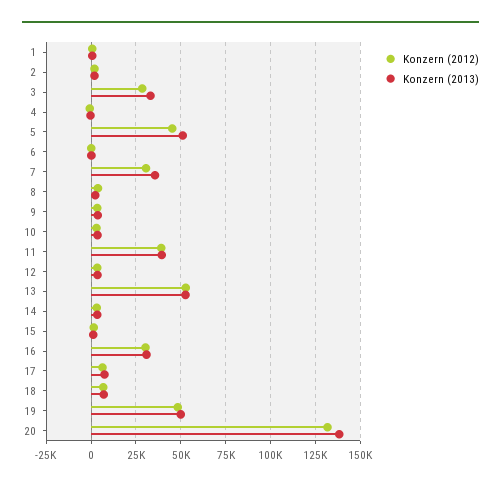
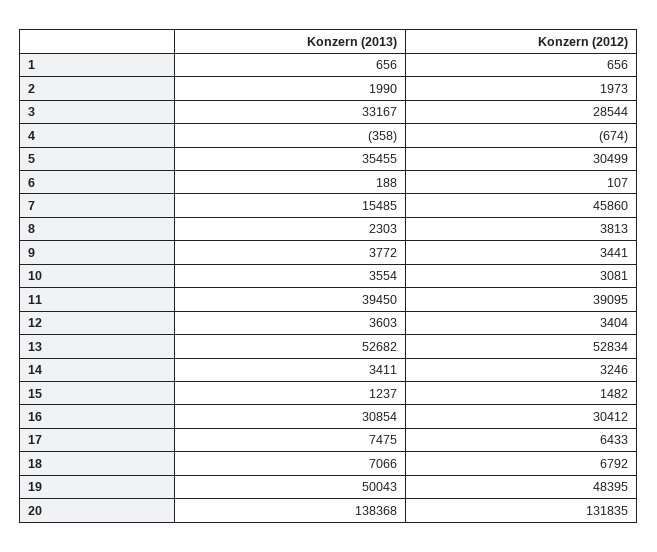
  {
    "Konzern (2012)": {
      "1": 656,
      "2": 1973,
      "3": 28544,
      "4": -674,
-     "5": 45000,
+     "5": 30499,
      "6": 107,
-     "7": 30000,
+     "7": 45860,
      "8": 3813,
      "9": 3441,
      "10": 3081,
      "11": 39095,
      "12": 3404,
      "13": 52834,
      "14": 3246,
      "15": 1482,
      "16": 30412,
      "17": 6433,
      "18": 6792,
      "19": 48395,
      "20": 131835
    },
    "Konzern (2013)": {
      "1": 656,
      "2": 1990,
      "3": 33167,
      "4": -358,
-     "5": 50000,
+     "5": 35455,
      "6": 188,
-     "7": 35000,
+     "7": 15485,
      "8": 2303,
      "9": 3772,
      "10": 3554,
      "11": 39450,
      "12": 3603,
      "13": 52682,
      "14": 3411,
      "15": 1237,
      "16": 30854,
      "17": 7475,
      "18": 7066,
      "19": 50043,
      "20": 138368
    }
  }

